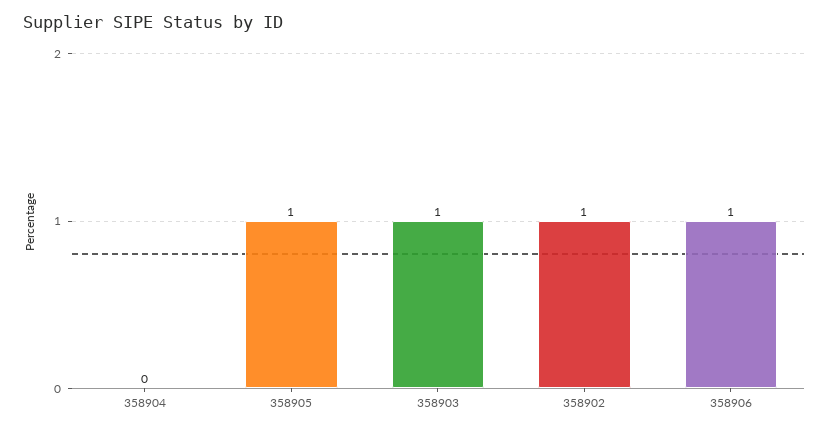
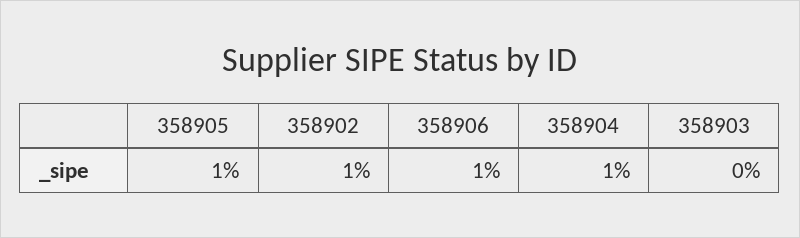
  {
-   "358904": 0,
+   "358904": 1,
    "358905": 1,
-   "358903": 1,
+   "358903": 0,
    "358902": 1,
    "358906": 1
  }

